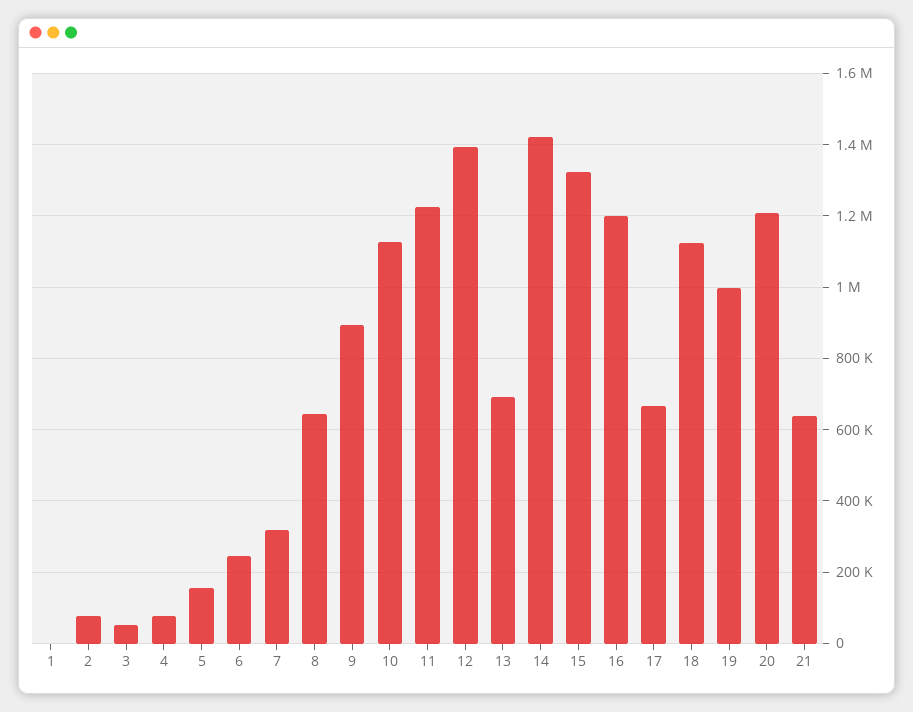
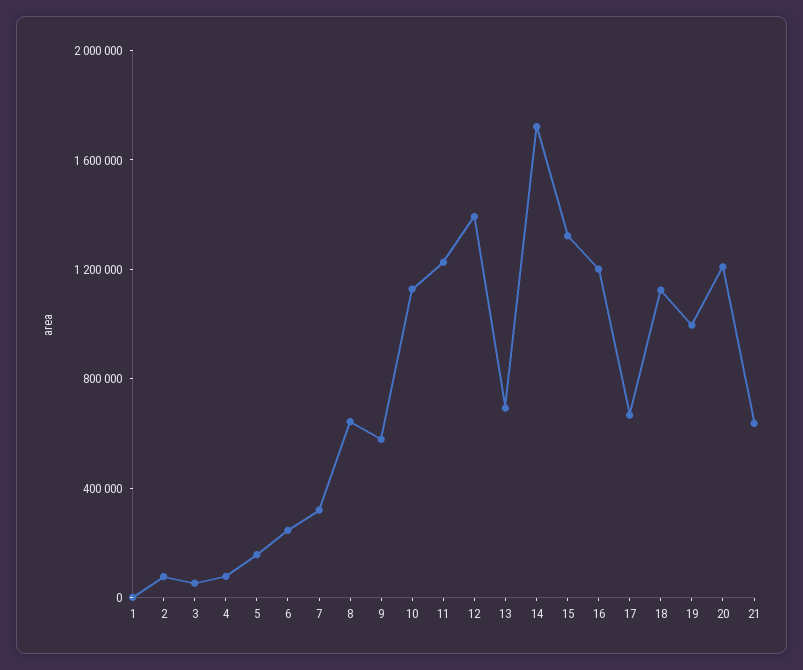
  {
    "1": 0,
    "2": 80000,
    "3": 60000,
    "4": 80000,
    "5": 160000,
    "6": 240000,
    "7": 320000,
    "8": 640000,
-   "9": 900000,
+   "9": 600000,
    "10": 1120000,
    "11": 1220000,
    "12": 1400000,
    "13": 700000,
-   "14": 1420000,
+   "14": 1700000,
    "15": 1320000,
    "16": 1200000,
    "17": 660000,
    "18": 1120000,
    "19": 1000000,
    "20": 1200000,
    "21": 640000
  }

